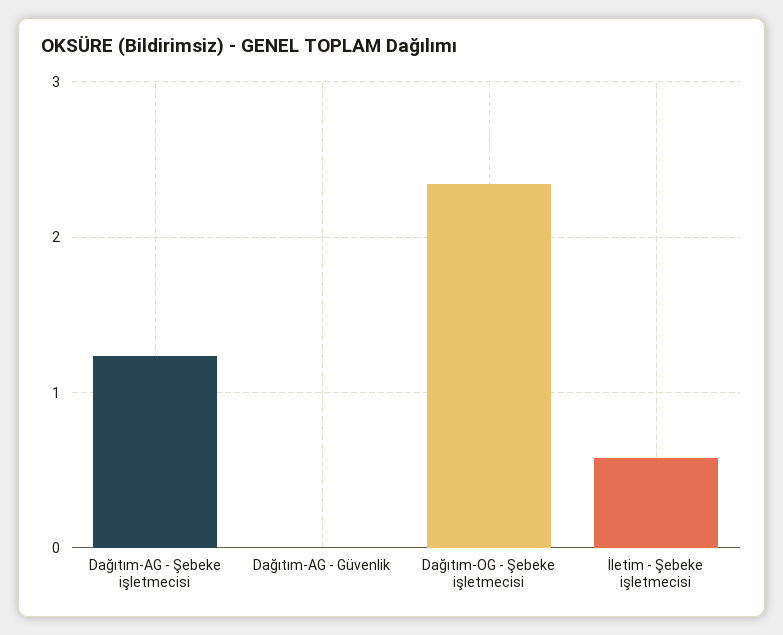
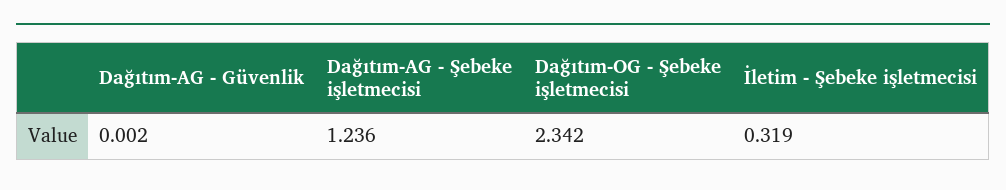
  {
    "Dağıtım-AG - Şebeke işletmecisi": 1.236,
    "Dağıtım-AG - Güvenlik": 0.002,
    "Dağıtım-OG - Şebeke işletmecisi": 2.342,
-   "İletim - Şebeke işletmecisi": 0.6
+   "İletim - Şebeke işletmecisi": 0.319
  }

